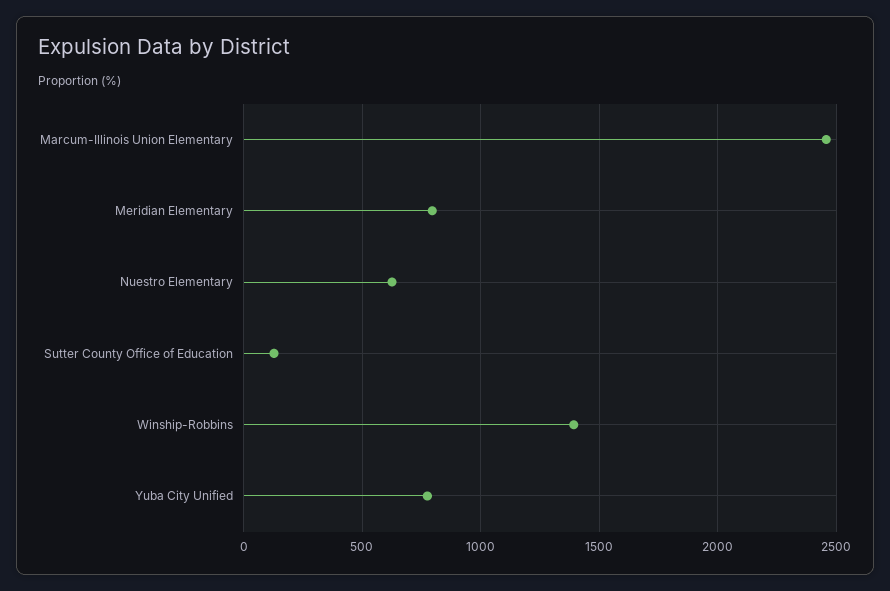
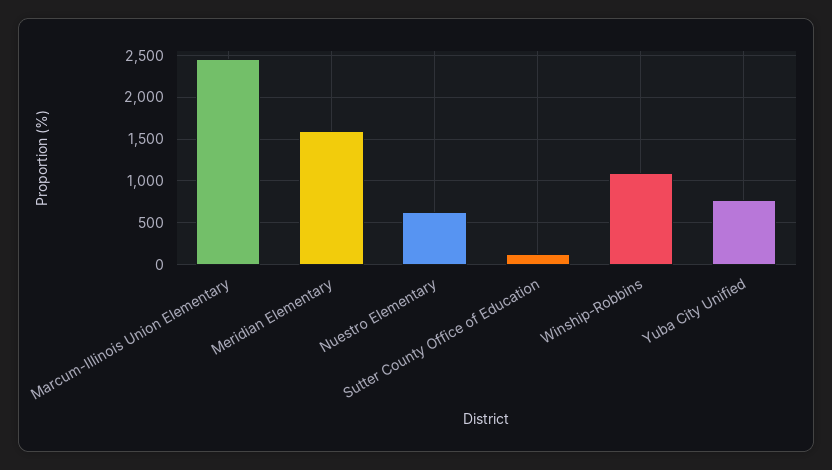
  {
    "Marcum-Illinois Union Elementary": 2450,
-   "Meridian Elementary": 800,
+   "Meridian Elementary": 1600,
    "Nuestro Elementary": 650,
    "Sutter County Office of Education": 150,
-   "Winship-Robbins": 1400,
+   "Winship-Robbins": 1100,
    "Yuba City Unified": 800
  }

